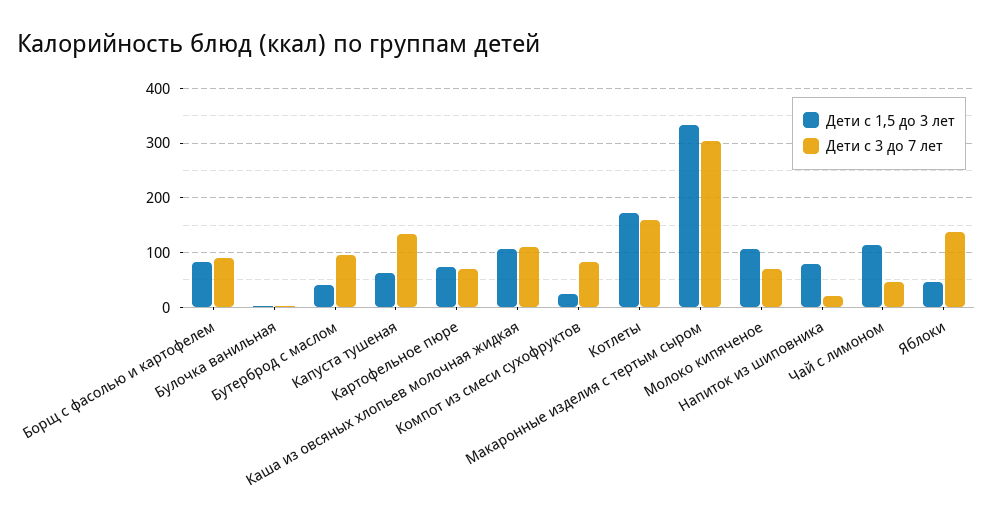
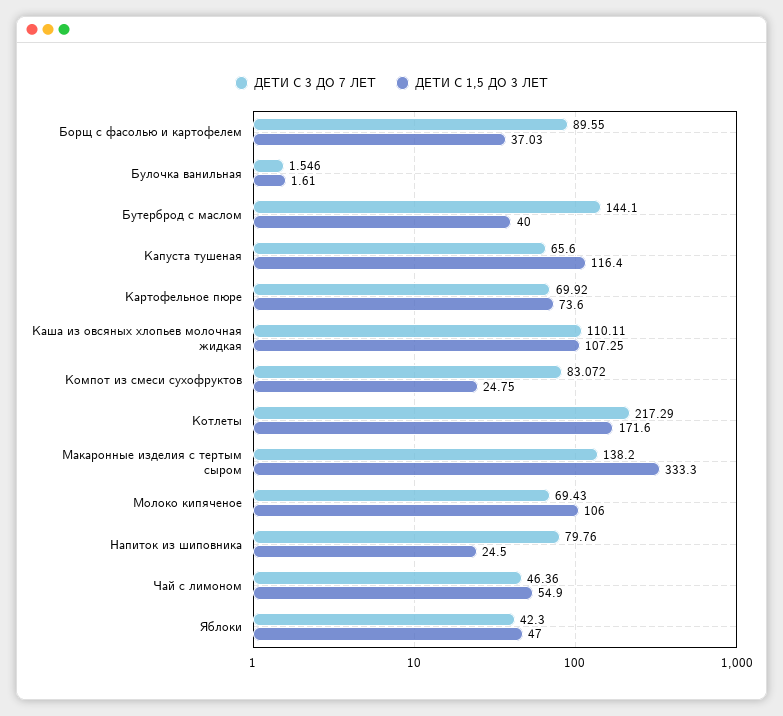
  {
    "Дети с 1,5 до 3 лет": {
-     "Борщ с фасолью и картофелем": 80,
+     "Борщ с фасолью и картофелем": 37.03,
      "Булочка ванильная": 1.61,
      "Бутерброд с маслом": 40,
-     "Капуста тушеная": 60,
+     "Капуста тушеная": 116.4,
      "Картофельное пюре": 73.6,
      "Каша из овсяных хлопьев молочная жидкая": 107.25,
      "Компот из смеси сухофруктов": 24.75,
      "Котлеты": 171.6,
      "Макаронные изделия с тертым сыром": 333.3,
      "Молоко кипяченое": 106,
-     "Напиток из шиповника": 80,
+     "Напиток из шиповника": 24.5,
-     "Чай с лимоном": 120,
+     "Чай с лимоном": 54.9,
      "Яблоки": 47
    },
    "Дети с 3 до 7 лет": {
      "Борщ с фасолью и картофелем": 89.55,
      "Булочка ванильная": 1.546,
-     "Бутерброд с маслом": 100,
+     "Бутерброд с маслом": 144.1,
-     "Капуста тушеная": 140,
+     "Капуста тушеная": 65.6,
      "Картофельное пюре": 69.92,
      "Каша из овсяных хлопьев молочная жидкая": 110.11,
      "Компот из смеси сухофруктов": 83.072,
-     "Котлеты": 160,
+     "Котлеты": 217.29,
-     "Макаронные изделия с тертым сыром": 300,
+     "Макаронные изделия с тертым сыром": 138.2,
      "Молоко кипяченое": 69.43,
-     "Напиток из шиповника": 20,
+     "Напиток из шиповника": 79.76,
      "Чай с лимоном": 46.36,
-     "Яблоки": 140
+     "Яблоки": 42.3
    }
  }

